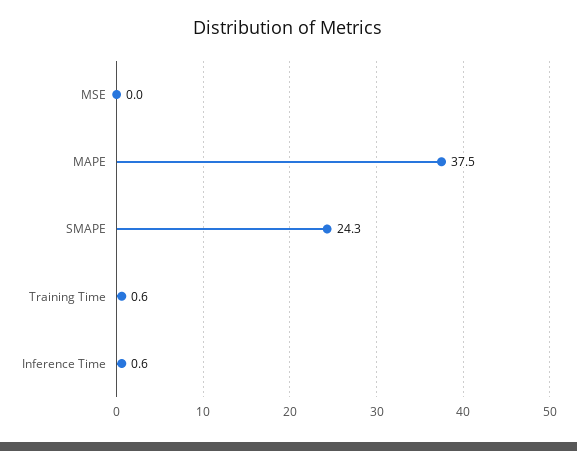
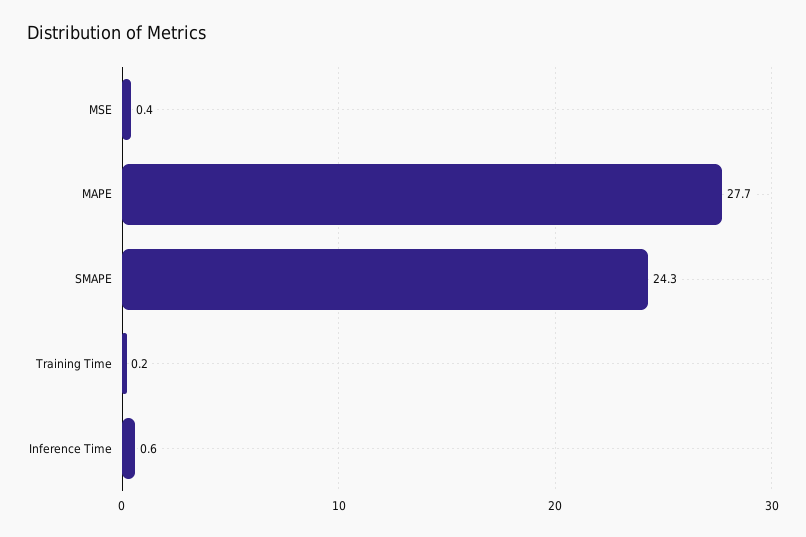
  {
-   "MSE": 0,
+   "MSE": 0.4,
-   "MAPE": 37.5,
+   "MAPE": 27.7,
    "SMAPE": 24.3,
-   "Training Time": 0.6,
+   "Training Time": 0.2,
    "Inference Time": 0.6
  }

